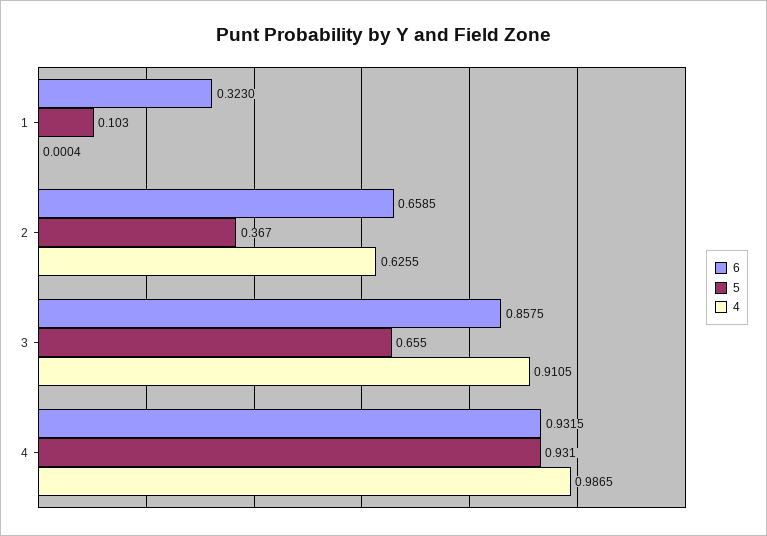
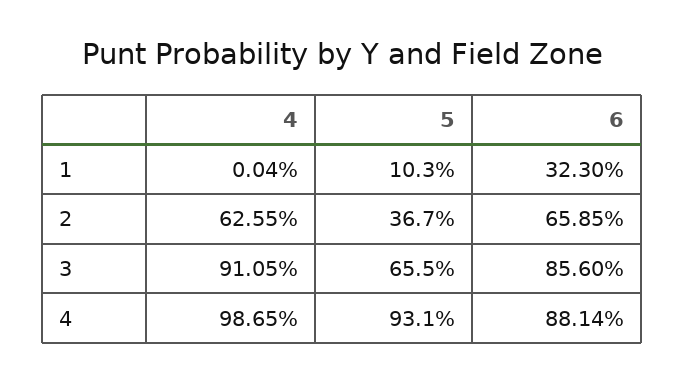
  {
    "6": {
      "1": 0.323,
      "2": 0.6585,
-     "3": 0.8575,
+     "3": 0.856,
-     "4": 0.9315
+     "4": 0.8814
    },
    "5": {
      "1": 0.103,
      "2": 0.367,
      "3": 0.655,
      "4": 0.931
    },
    "4": {
      "1": 0.0004,
      "2": 0.6255,
      "3": 0.9105,
      "4": 0.9865
    }
  }

